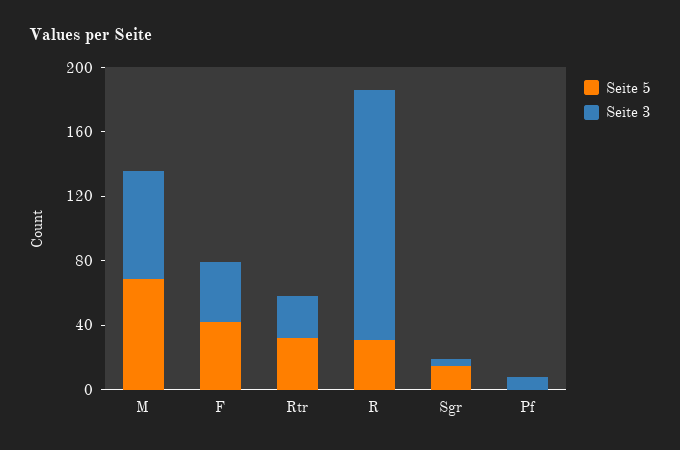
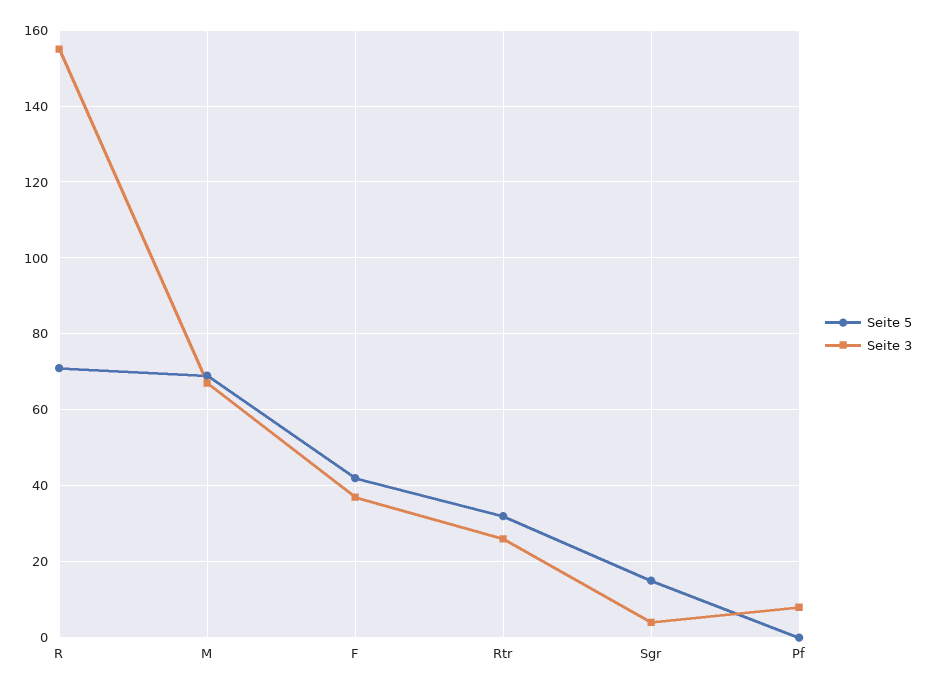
  {
    "Seite 5": {
      "M": 70,
      "F": 40,
      "Rtr": 30,
-     "R": 30,
+     "R": 70,
      "Sgr": 15,
      "Pf": 0
    },
    "Seite 3": {
      "M": 65,
      "F": 35,
      "Rtr": 25,
      "R": 155,
      "Sgr": 5,
      "Pf": 10
    }
  }

